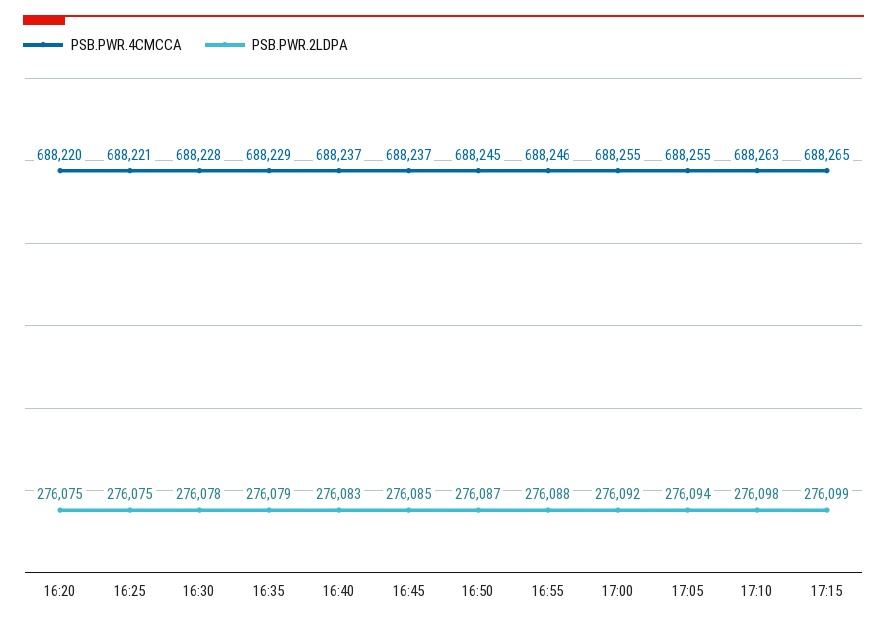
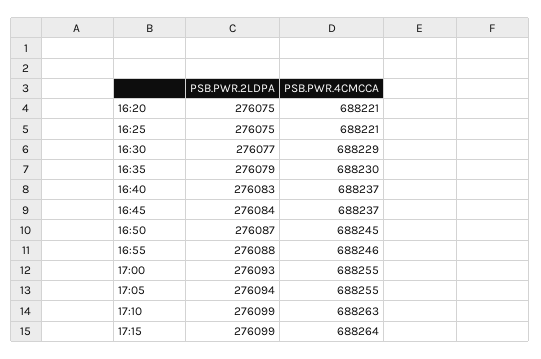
  {
    "PSB.PWR.4CMCCA": {
-     "16:20": 688220,
+     "16:20": 688221,
      "16:25": 688221,
-     "16:30": 688228,
+     "16:30": 688229,
-     "16:35": 688229,
+     "16:35": 688230,
      "16:40": 688237,
      "16:45": 688237,
      "16:50": 688245,
      "16:55": 688246,
      "17:00": 688255,
      "17:05": 688255,
      "17:10": 688263,
-     "17:15": 688265
+     "17:15": 688264
    },
    "PSB.PWR.2LDPA": {
      "16:20": 276075,
      "16:25": 276075,
-     "16:30": 276078,
+     "16:30": 276077,
      "16:35": 276079,
      "16:40": 276083,
-     "16:45": 276085,
+     "16:45": 276084,
      "16:50": 276087,
      "16:55": 276088,
-     "17:00": 276092,
+     "17:00": 276093,
      "17:05": 276094,
-     "17:10": 276098,
+     "17:10": 276099,
      "17:15": 276099
    }
  }

